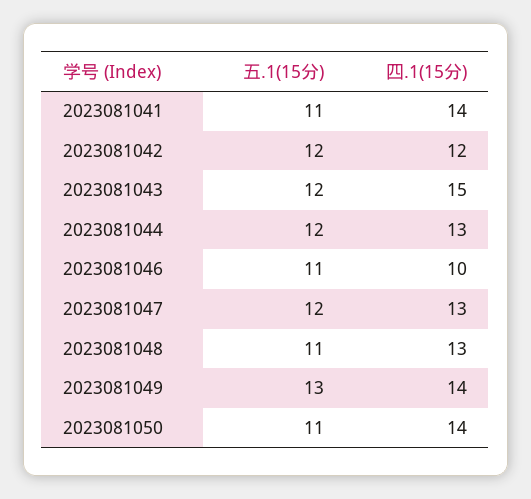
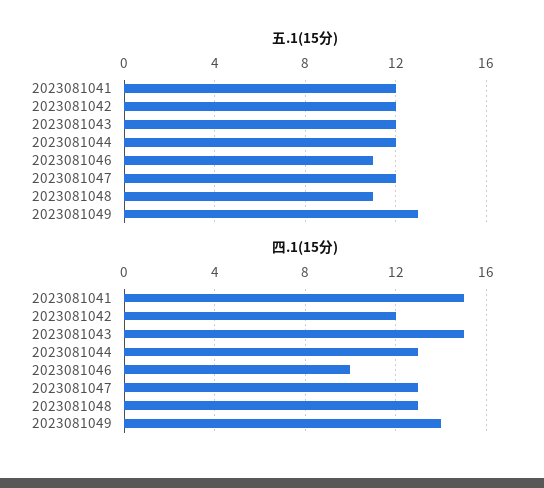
  {
    "五.1(15分)": {
-     "2023081041": 11,
+     "2023081041": 12,
      "2023081042": 12,
      "2023081043": 12,
      "2023081044": 12,
      "2023081046": 11,
      "2023081047": 12,
      "2023081048": 11,
-     "2023081049": 13,
+     "2023081049": 13
-     "2023081050": 11
    },
    "四.1(15分)": {
-     "2023081041": 14,
+     "2023081041": 15,
      "2023081042": 12,
      "2023081043": 15,
      "2023081044": 13,
      "2023081046": 10,
      "2023081047": 13,
      "2023081048": 13,
-     "2023081049": 14,
+     "2023081049": 14
-     "2023081050": 14
    }
  }

